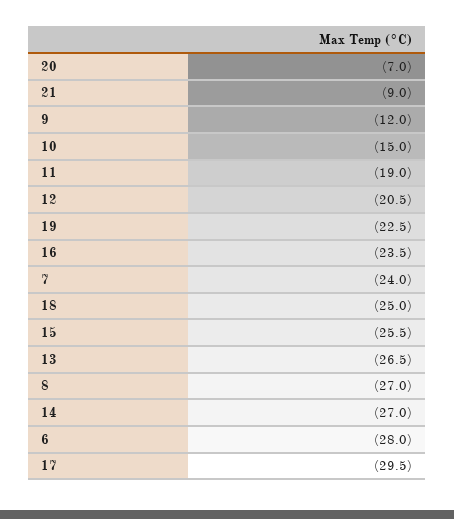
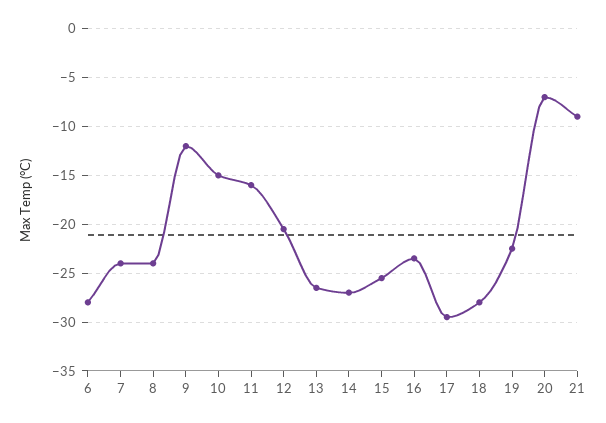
  {
    "20": -7,
    "21": -9,
    "9": -12,
    "10": -15,
-   "11": -19,
+   "11": -16,
    "12": -20.5,
    "19": -22.5,
    "16": -23.5,
    "7": -24,
-   "18": -25,
+   "18": -28,
    "15": -25.5,
    "13": -26.5,
-   "8": -27,
+   "8": -24,
    "14": -27,
    "6": -28,
    "17": -29.5
  }

